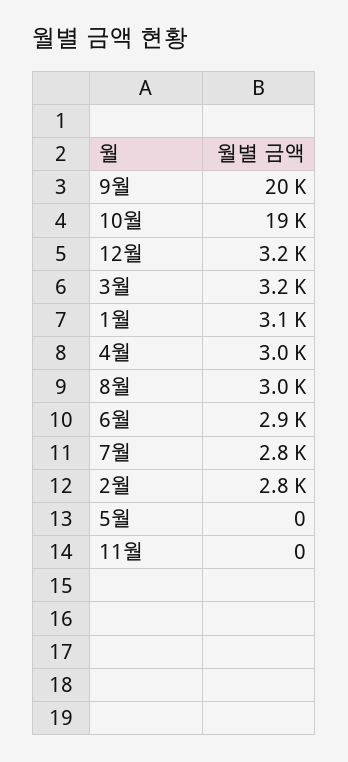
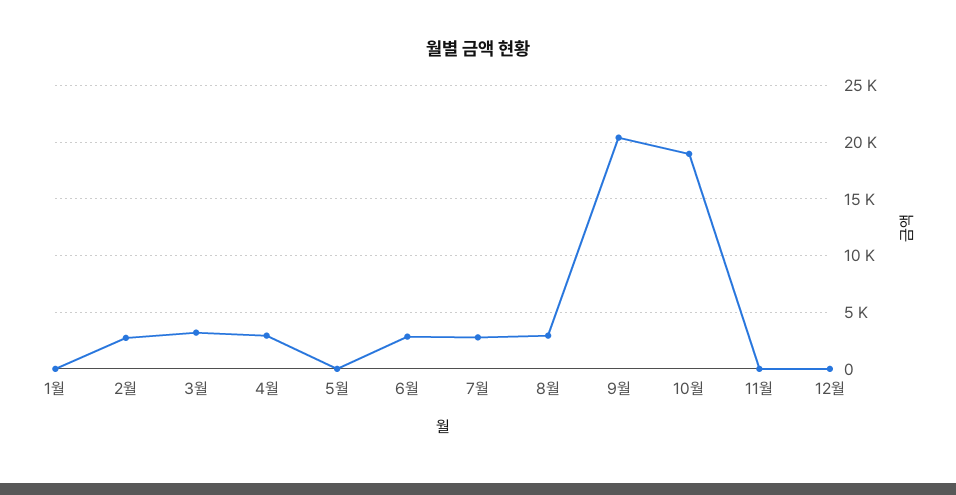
  {
    "9월": 20000,
    "10월": 19000,
-   "12월": 3200,
+   "12월": 0,
    "3월": 3200,
-   "1월": 3100,
+   "1월": 0,
    "4월": 3000,
    "8월": 3000,
    "6월": 2900,
    "7월": 2800,
    "2월": 2800,
    "5월": 0,
    "11월": 0
  }

